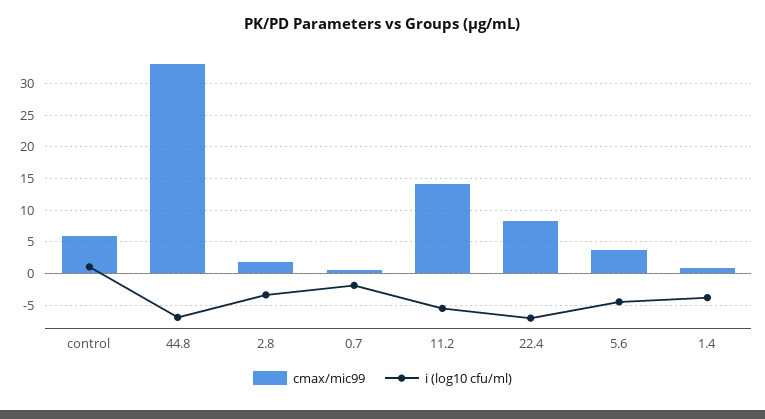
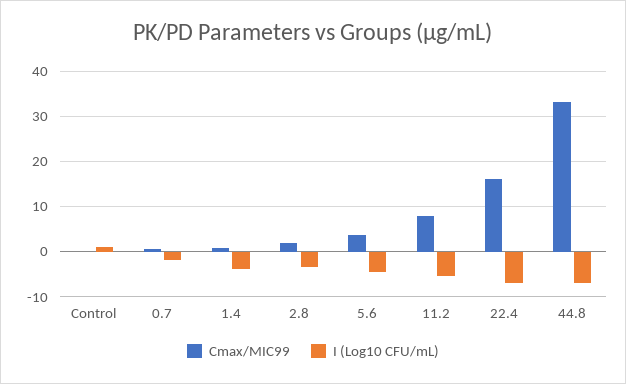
  {
    "cmax/mic99": {
-     "control": 6,
+     "control": 0,
      "44.8": 33,
      "2.8": 2,
      "0.7": 1,
-     "11.2": 14,
+     "11.2": 8,
-     "22.4": 8,
+     "22.4": 16,
      "5.6": 4,
      "1.4": 1
    },
    "i (log10 cfu/ml)": {
      "control": 1,
      "44.8": -7,
      "2.8": -3,
      "0.7": -2,
      "11.2": -6,
      "22.4": -7,
      "5.6": -4,
      "1.4": -4
    }
  }

